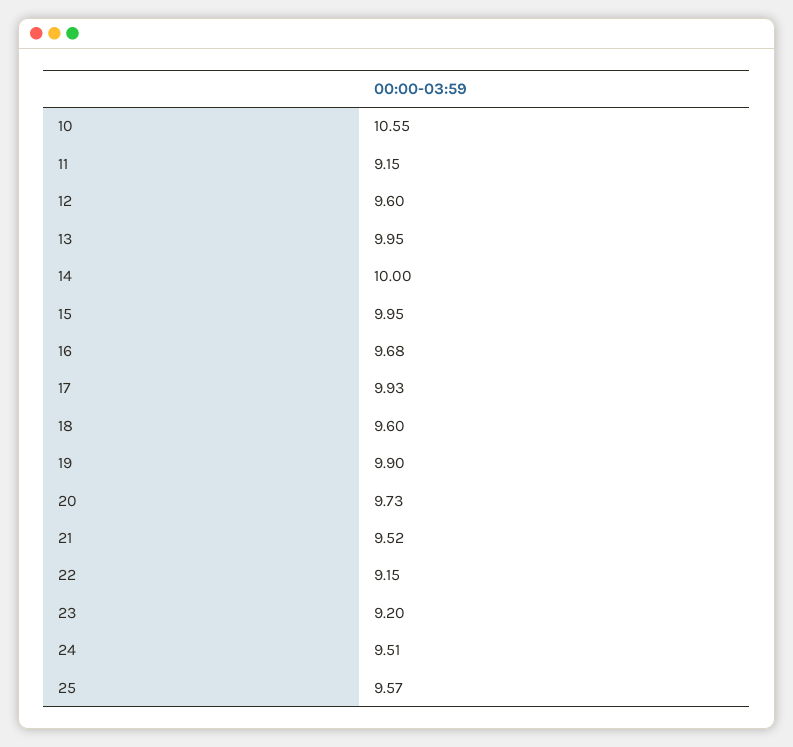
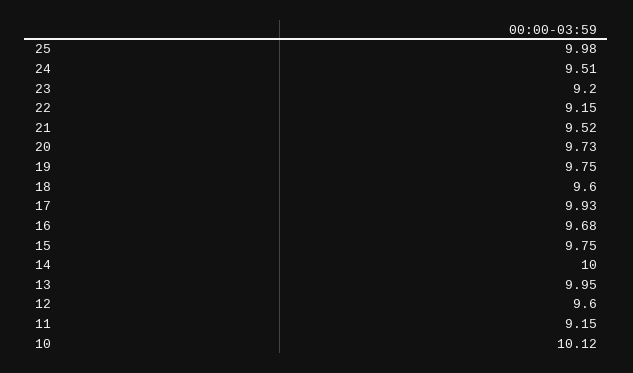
  {
-   "10": 10.55,
+   "10": 10.12,
    "11": 9.15,
    "12": 9.6,
    "13": 9.95,
    "14": 10,
-   "15": 9.95,
+   "15": 9.75,
    "16": 9.68,
    "17": 9.93,
    "18": 9.6,
-   "19": 9.9,
+   "19": 9.75,
    "20": 9.73,
    "21": 9.52,
    "22": 9.15,
    "23": 9.2,
    "24": 9.51,
-   "25": 9.57
+   "25": 9.98
  }

